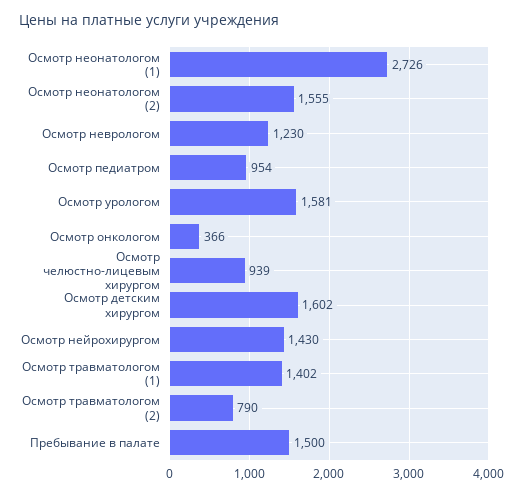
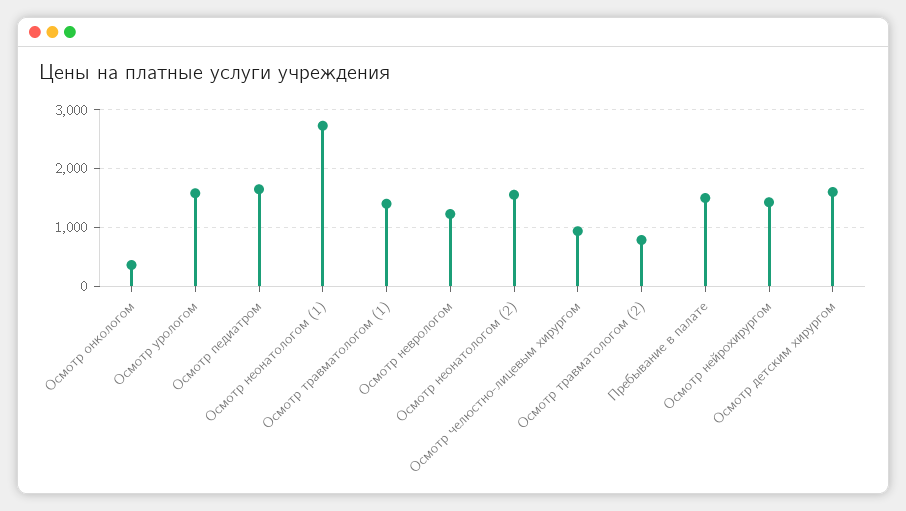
  {
    "Осмотр неонатологом (1)": 2726,
    "Осмотр неонатологом (2)": 1555,
    "Осмотр неврологом": 1230,
-   "Осмотр педиатром": 954,
+   "Осмотр педиатром": 1600,
    "Осмотр урологом": 1581,
    "Осмотр онкологом": 366,
    "Осмотр челюстно-лицевым хирургом": 939,
    "Осмотр детским хирургом": 1602,
    "Осмотр нейрохирургом": 1430,
    "Осмотр травматологом (1)": 1402,
    "Осмотр травматологом (2)": 790,
    "Пребывание в палате": 1500
  }

